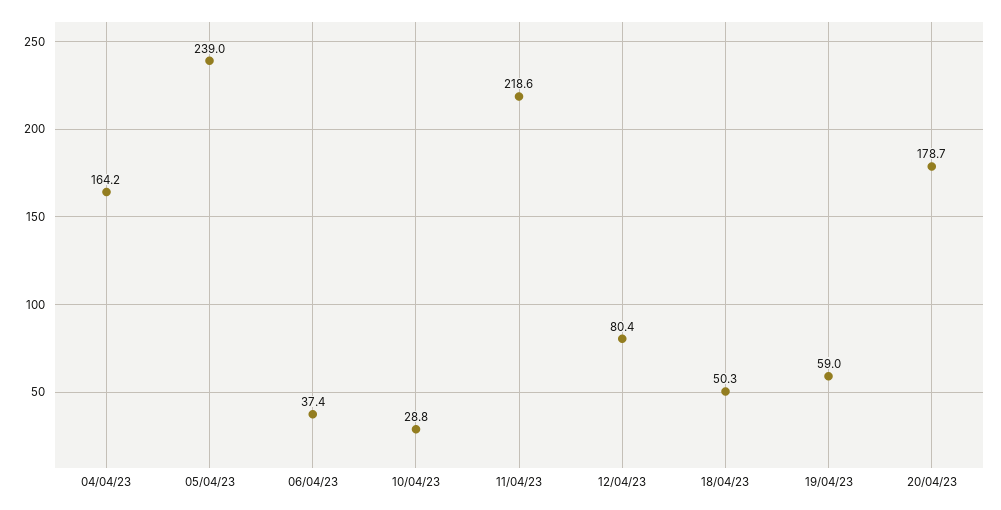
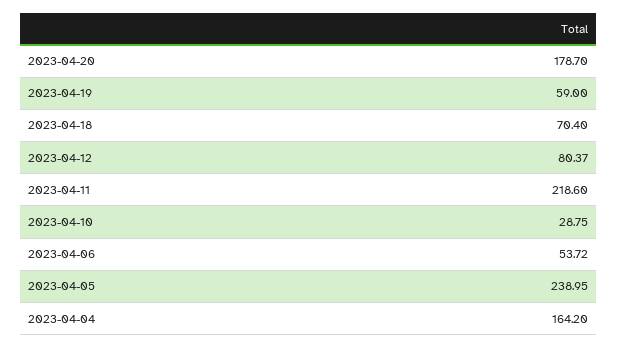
  {
    "04/04/23": 164.2,
    "05/04/23": 238.95,
-   "06/04/23": 37.4,
+   "06/04/23": 53.72,
    "10/04/23": 28.75,
    "11/04/23": 218.6,
    "12/04/23": 80.37,
-   "18/04/23": 50.3,
+   "18/04/23": 70.4,
    "19/04/23": 59,
    "20/04/23": 178.7
  }

